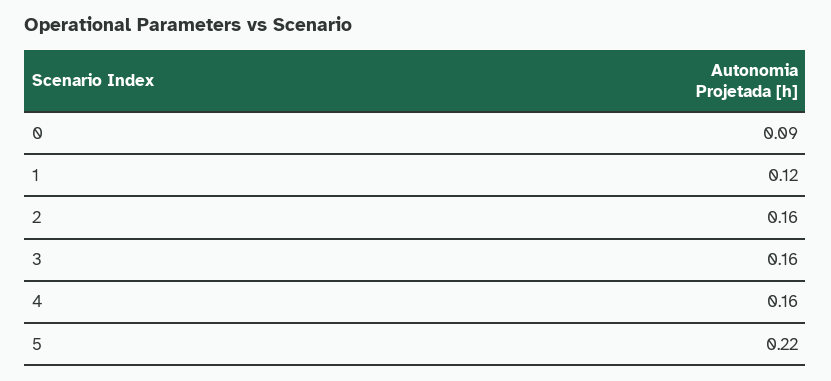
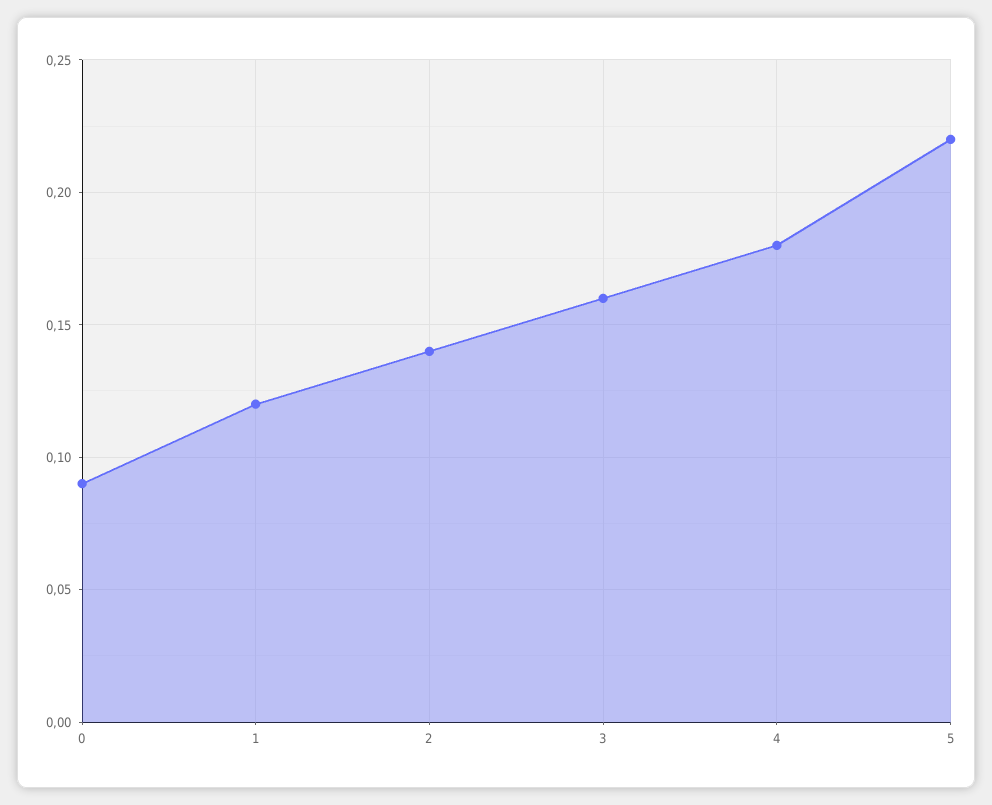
  {
    "0": 0.09,
    "1": 0.12,
-   "2": 0.16,
+   "2": 0.14,
    "3": 0.16,
-   "4": 0.16,
+   "4": 0.18,
    "5": 0.22
  }

